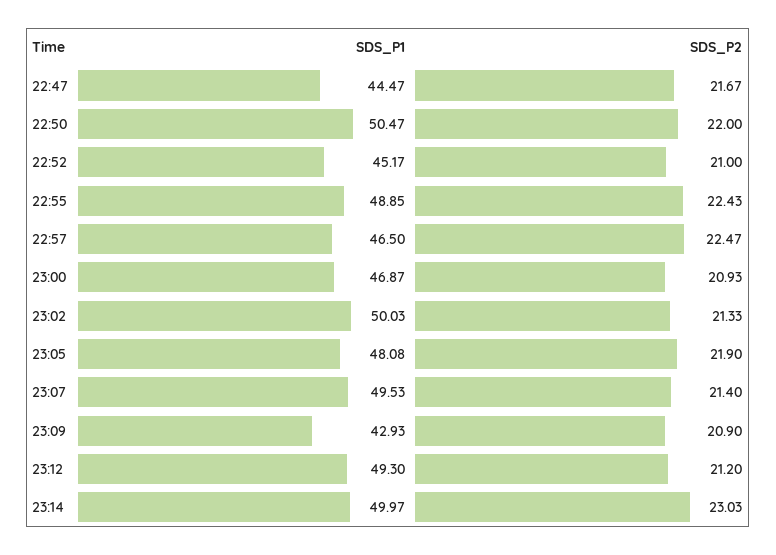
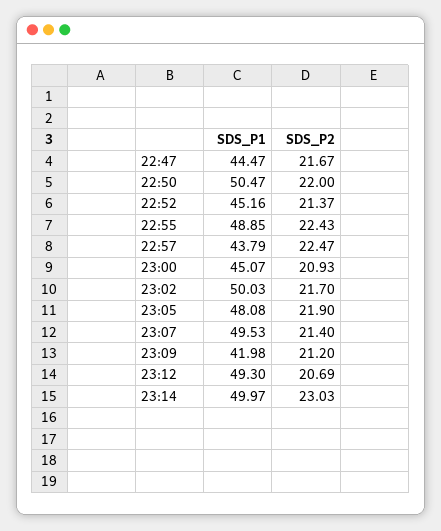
  {
    "SDS_P1": {
      "22:47": 44.47,
      "22:50": 50.47,
-     "22:52": 45.17,
+     "22:52": 45.16,
      "22:55": 48.85,
-     "22:57": 46.5,
+     "22:57": 43.79,
-     "23:00": 46.87,
+     "23:00": 45.07,
      "23:02": 50.03,
      "23:05": 48.08,
      "23:07": 49.53,
-     "23:09": 42.93,
+     "23:09": 41.98,
      "23:12": 49.3,
      "23:14": 49.97
    },
    "SDS_P2": {
      "22:47": 21.67,
      "22:50": 22,
-     "22:52": 21,
+     "22:52": 21.37,
      "22:55": 22.43,
      "22:57": 22.47,
      "23:00": 20.93,
-     "23:02": 21.33,
+     "23:02": 21.7,
      "23:05": 21.9,
      "23:07": 21.4,
-     "23:09": 20.9,
+     "23:09": 21.2,
-     "23:12": 21.2,
+     "23:12": 20.69,
      "23:14": 23.03
    }
  }

